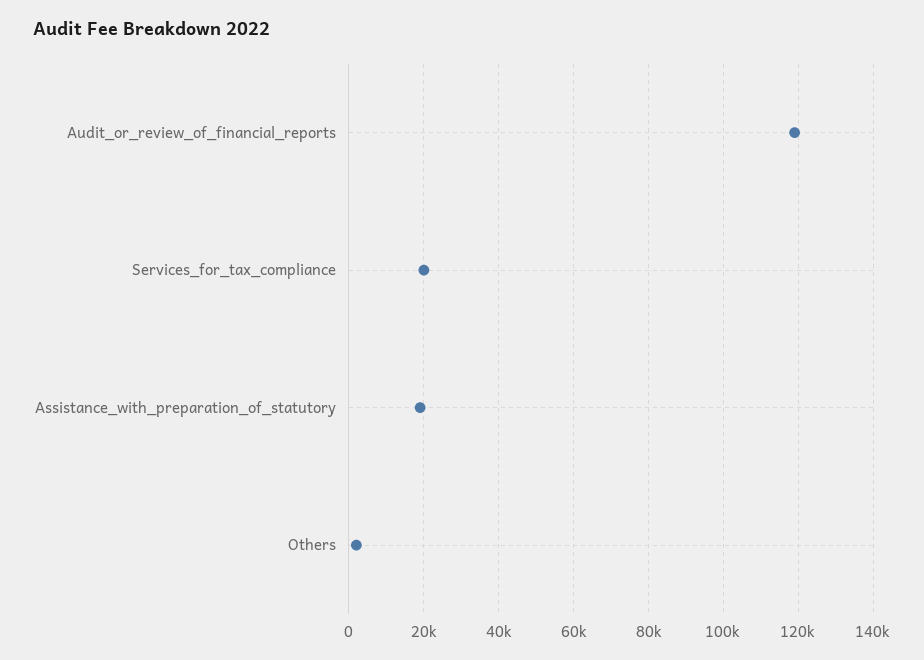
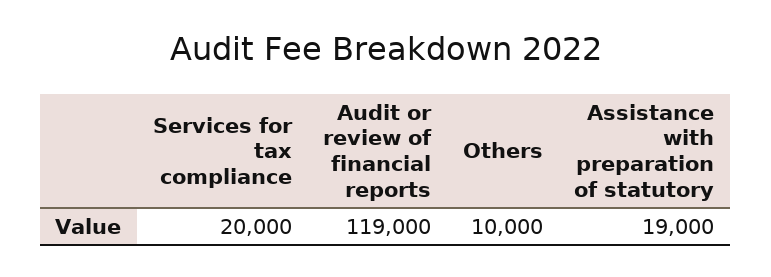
  {
    "Audit_or_review_of_financial_reports": 119000,
    "Services_for_tax_compliance": 20000,
    "Assistance_with_preparation_of_statutory": 19000,
-   "Others": 2000
+   "Others": 10000
  }

